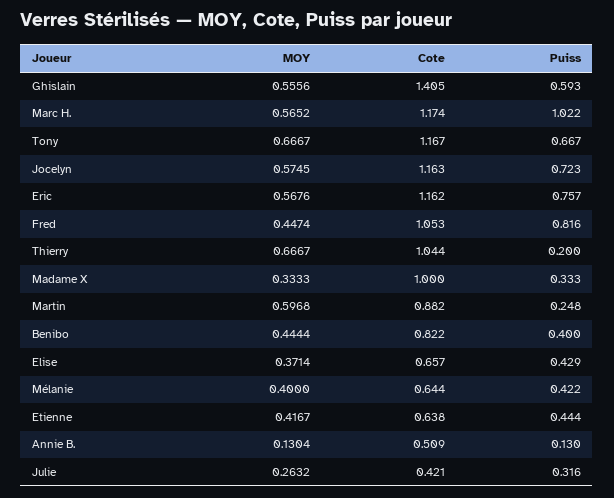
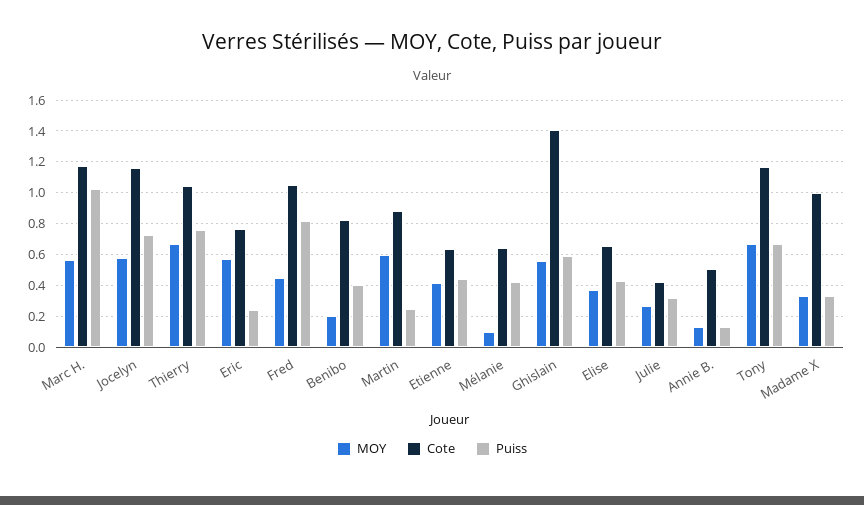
  {
    "MOY": {
      "Ghislain": 0.5556,
      "Marc H.": 0.5652,
      "Tony": 0.6667,
      "Jocelyn": 0.5745,
      "Eric": 0.5676,
      "Fred": 0.4474,
      "Thierry": 0.6667,
      "Madame X": 0.3333,
      "Martin": 0.5968,
-     "Benibo": 0.4444,
+     "Benibo": 0.2,
      "Elise": 0.3714,
-     "Mélanie": 0.4,
+     "Mélanie": 0.1,
      "Etienne": 0.4167,
      "Annie B.": 0.1304,
      "Julie": 0.2632
    },
    "Cote": {
      "Ghislain": 1.405,
      "Marc H.": 1.174,
      "Tony": 1.167,
      "Jocelyn": 1.163,
-     "Eric": 1.162,
+     "Eric": 0.75,
      "Fred": 1.053,
      "Thierry": 1.044,
      "Madame X": 1,
      "Martin": 0.882,
      "Benibo": 0.822,
      "Elise": 0.657,
      "Mélanie": 0.644,
      "Etienne": 0.638,
      "Annie B.": 0.509,
      "Julie": 0.421
    },
    "Puiss": {
      "Ghislain": 0.593,
      "Marc H.": 1.022,
      "Tony": 0.667,
      "Jocelyn": 0.723,
-     "Eric": 0.757,
+     "Eric": 0.25,
      "Fred": 0.816,
-     "Thierry": 0.2,
+     "Thierry": 0.75,
      "Madame X": 0.333,
      "Martin": 0.248,
      "Benibo": 0.4,
      "Elise": 0.429,
      "Mélanie": 0.422,
      "Etienne": 0.444,
      "Annie B.": 0.13,
      "Julie": 0.316
    }
  }

